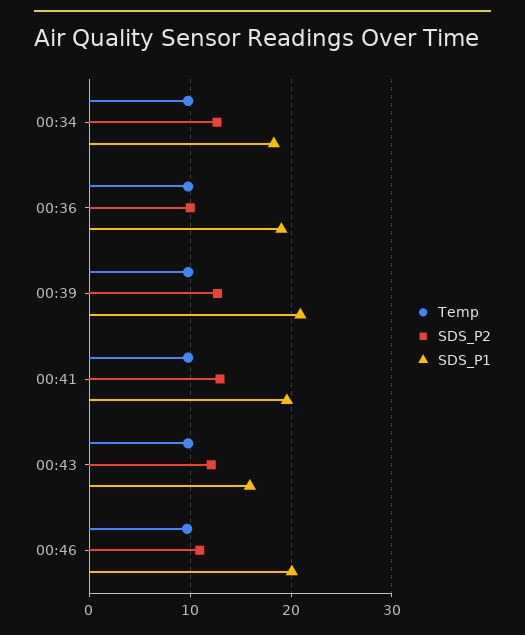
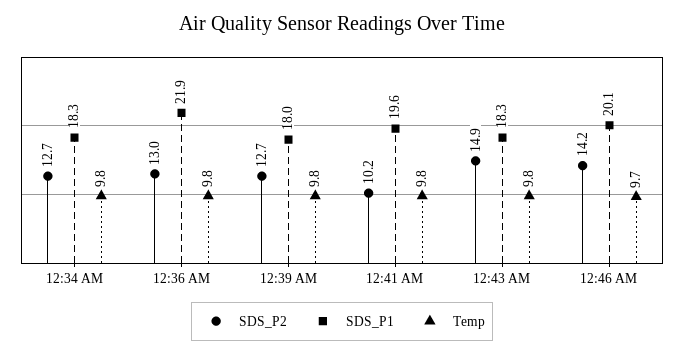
  {
    "Temp": {
      "00:34": 9.8,
      "00:36": 9.8,
      "00:39": 9.8,
      "00:41": 9.8,
      "00:43": 9.8,
      "00:46": 9.7
    },
    "SDS_P2": {
      "00:34": 12.7,
-     "00:36": 10,
+     "00:36": 13,
      "00:39": 12.7,
-     "00:41": 13,
+     "00:41": 10.2,
-     "00:43": 12,
+     "00:43": 14.9,
-     "00:46": 11
+     "00:46": 14.2
    },
    "SDS_P1": {
      "00:34": 18.3,
-     "00:36": 19,
+     "00:36": 21.9,
-     "00:39": 21,
+     "00:39": 18,
      "00:41": 19.6,
-     "00:43": 16,
+     "00:43": 18.3,
      "00:46": 20.1
    }
  }

